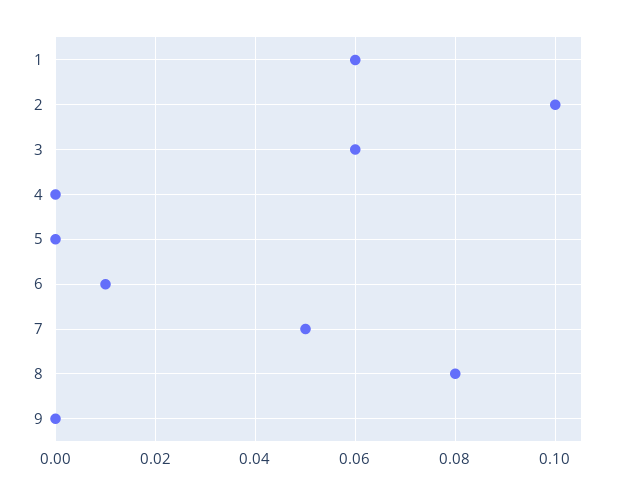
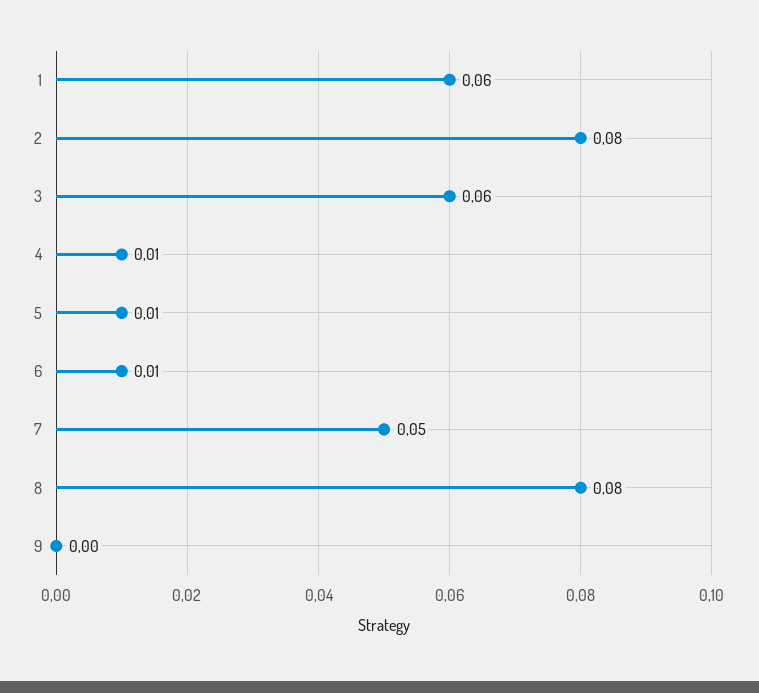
  {
    "1": 0.06,
-   "2": 0.1,
+   "2": 0.08,
    "3": 0.06,
-   "4": 0,
+   "4": 0.01,
-   "5": 0,
+   "5": 0.01,
    "6": 0.01,
    "7": 0.05,
    "8": 0.08,
    "9": 0
  }

